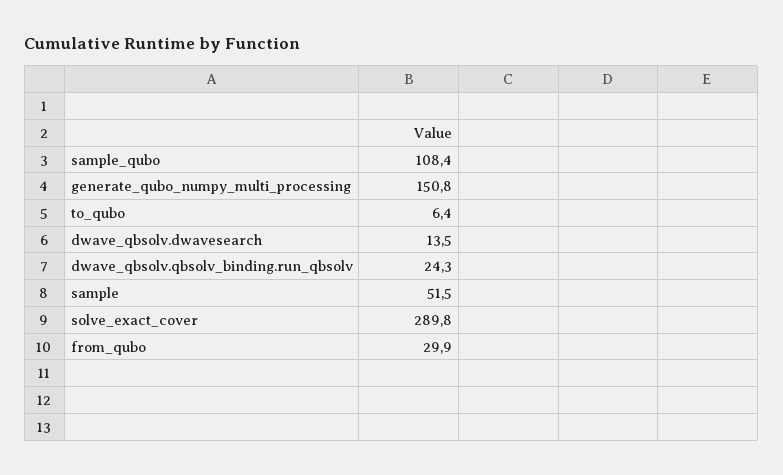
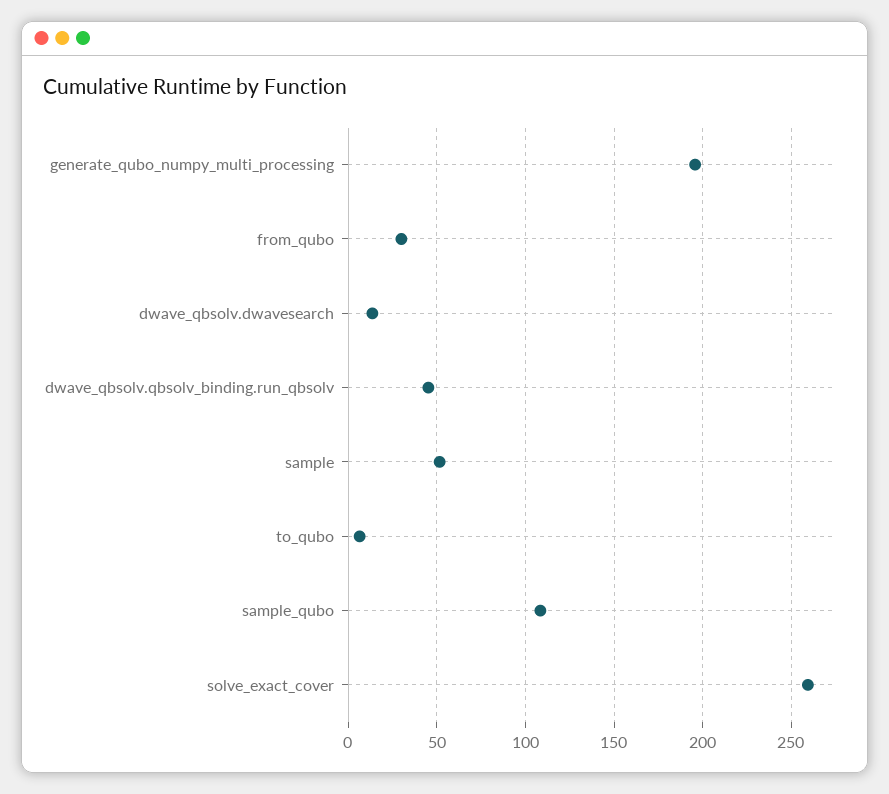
  {
    "sample_qubo": 108.4,
-   "generate_qubo_numpy_multi_processing": 150.8,
+   "generate_qubo_numpy_multi_processing": 195,
    "to_qubo": 6.4,
    "dwave_qbsolv.dwavesearch": 13.5,
-   "dwave_qbsolv.qbsolv_binding.run_qbsolv": 24.3,
+   "dwave_qbsolv.qbsolv_binding.run_qbsolv": 45,
    "sample": 51.5,
-   "solve_exact_cover": 289.8,
+   "solve_exact_cover": 260,
    "from_qubo": 29.9
  }

